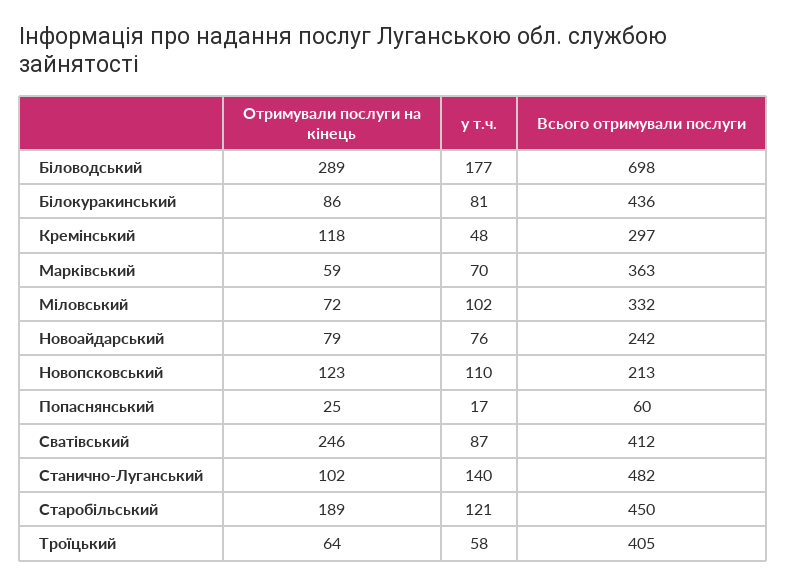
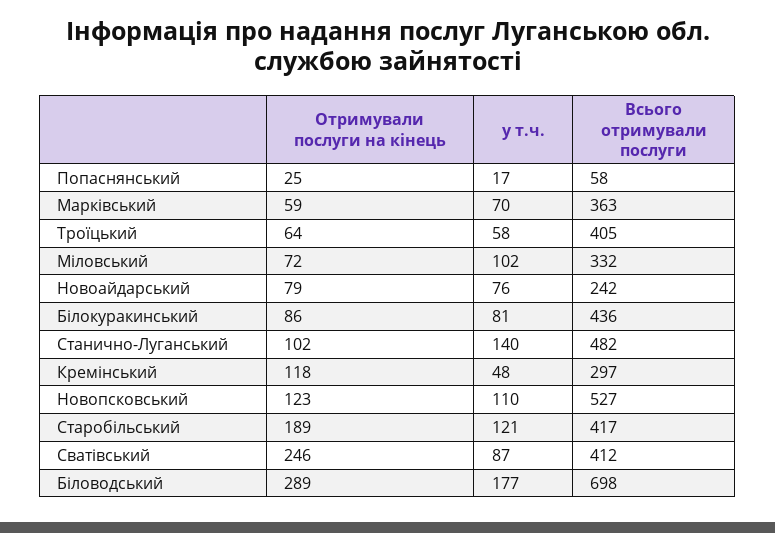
  {
    "Отримували послуги на кінець": {
      "Біловодський": 289,
      "Білокуракинський": 86,
      "Кремінський": 118,
      "Марківський": 59,
      "Міловський": 72,
      "Новоайдарський": 79,
      "Новопсковський": 123,
      "Попаснянський": 25,
      "Сватівський": 246,
      "Станично-Луганський": 102,
      "Старобільський": 189,
      "Троїцький": 64
    },
    "у т.ч.": {
      "Біловодський": 177,
      "Білокуракинський": 81,
      "Кремінський": 48,
      "Марківський": 70,
      "Міловський": 102,
      "Новоайдарський": 76,
      "Новопсковський": 110,
      "Попаснянський": 17,
      "Сватівський": 87,
      "Станично-Луганський": 140,
      "Старобільський": 121,
      "Троїцький": 58
    },
    "Всього отримували послуги": {
      "Біловодський": 698,
      "Білокуракинський": 436,
      "Кремінський": 297,
      "Марківський": 363,
      "Міловський": 332,
      "Новоайдарський": 242,
-     "Новопсковський": 213,
+     "Новопсковський": 527,
-     "Попаснянський": 60,
+     "Попаснянський": 58,
      "Сватівський": 412,
      "Станично-Луганський": 482,
-     "Старобільський": 450,
+     "Старобільський": 417,
      "Троїцький": 405
    }
  }

